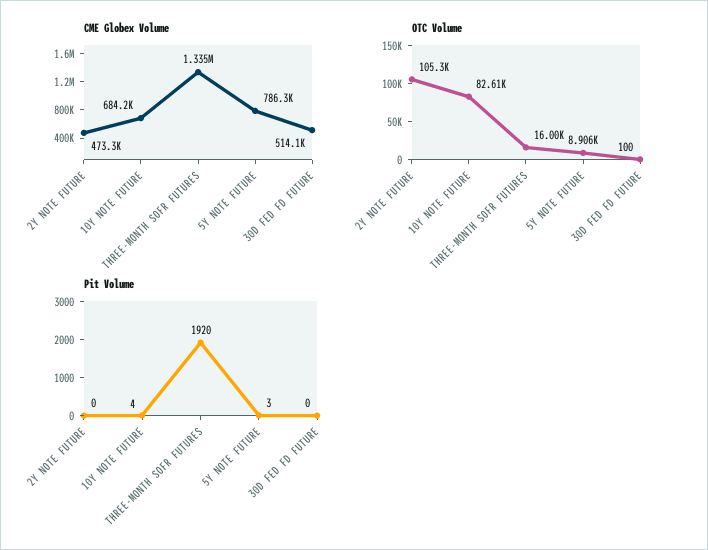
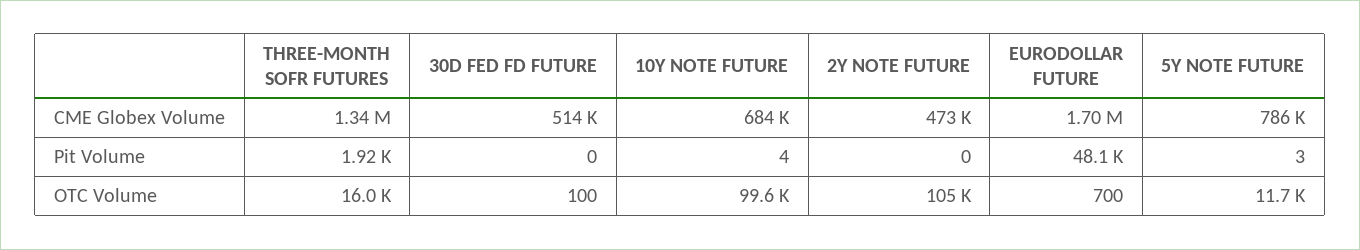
  {
    "CME Globex Volume": {
      "2Y NOTE FUTURE": 473300,
      "10Y NOTE FUTURE": 684200,
      "THREE-MONTH SOFR FUTURES": 1335000,
      "5Y NOTE FUTURE": 786300,
-     "30D FED FD FUTURE": 514100
+     "30D FED FD FUTURE": 514100,
+     "EURODOLLAR FUTURE": 1700000
    },
    "OTC Volume": {
      "2Y NOTE FUTURE": 105300,
-     "10Y NOTE FUTURE": 82610,
+     "10Y NOTE FUTURE": 99600,
      "THREE-MONTH SOFR FUTURES": 16000,
-     "5Y NOTE FUTURE": 8906,
+     "5Y NOTE FUTURE": 11700,
-     "30D FED FD FUTURE": 100
+     "30D FED FD FUTURE": 100,
+     "EURODOLLAR FUTURE": 700
    },
    "Pit Volume": {
      "2Y NOTE FUTURE": 0,
      "10Y NOTE FUTURE": 4,
      "THREE-MONTH SOFR FUTURES": 1920,
      "5Y NOTE FUTURE": 3,
-     "30D FED FD FUTURE": 0
+     "30D FED FD FUTURE": 0,
+     "EURODOLLAR FUTURE": 48100
    }
  }

